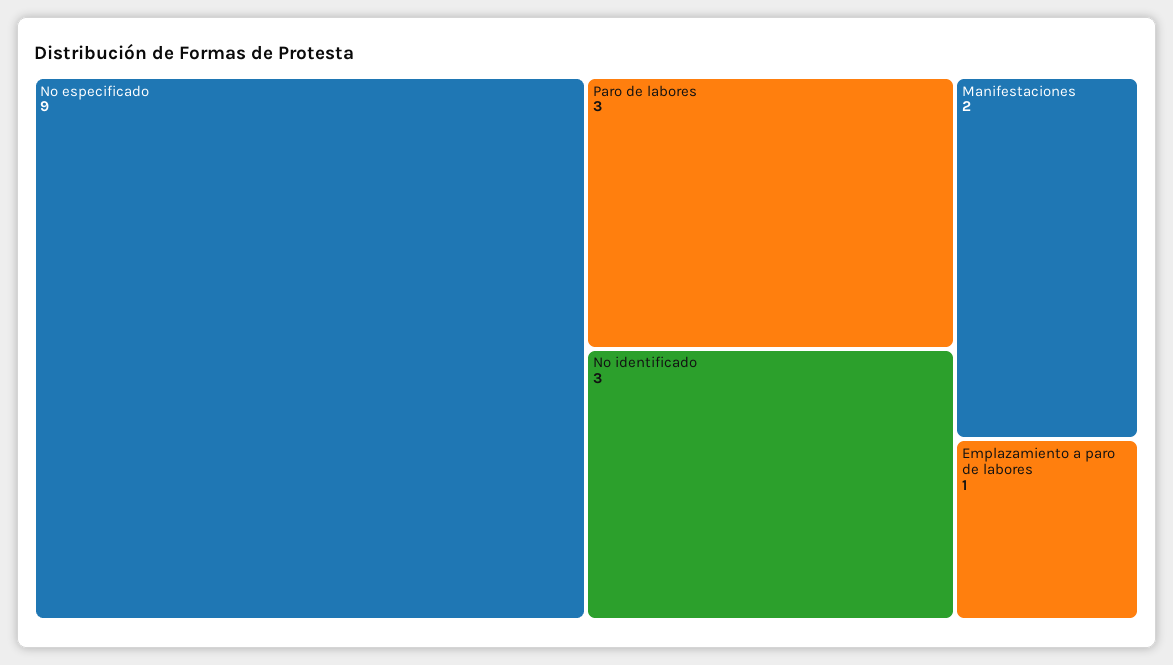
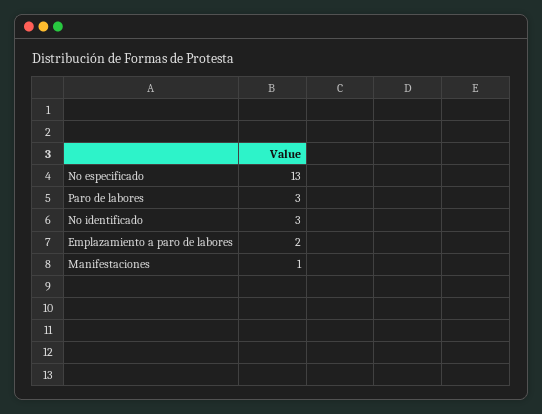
  {
-   "No especificado": 9,
+   "No especificado": 13,
    "Paro de labores": 3,
    "No identificado": 3,
-   "Manifestaciones": 2,
+   "Manifestaciones": 1,
-   "Emplazamiento a paro de labores": 1
+   "Emplazamiento a paro de labores": 2
  }

